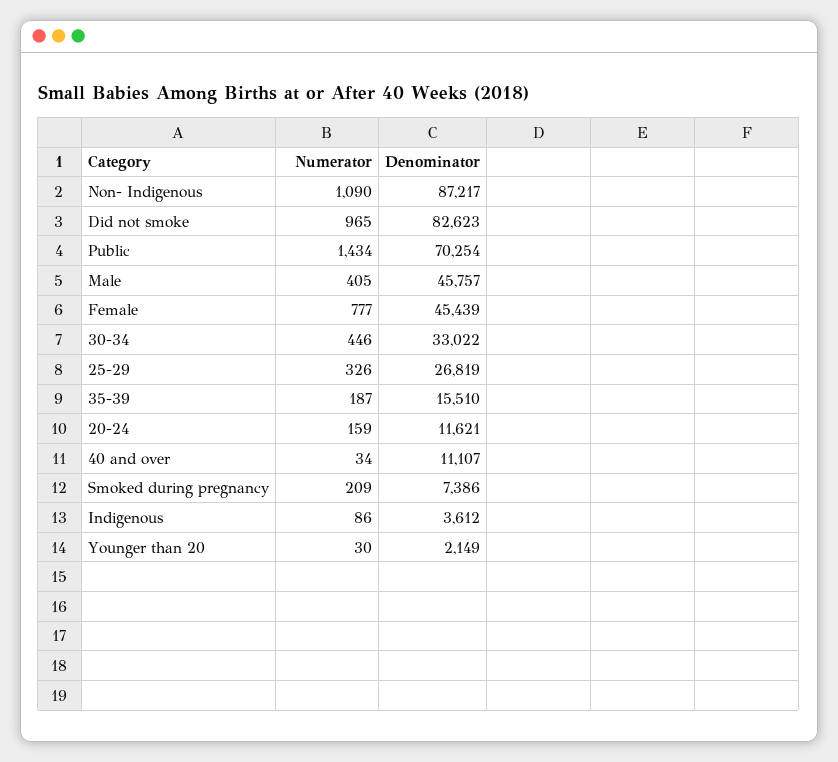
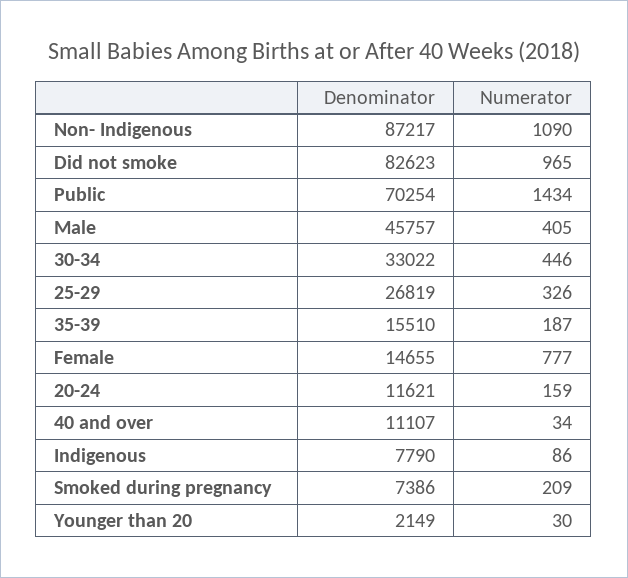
  {
    "Numerator": {
      "Non- Indigenous": 1090,
      "Did not smoke": 965,
      "Public": 1434,
      "Male": 405,
      "Female": 777,
      "30-34": 446,
      "25-29": 326,
      "35-39": 187,
      "20-24": 159,
      "40 and over": 34,
      "Smoked during pregnancy": 209,
      "Indigenous": 86,
      "Younger than 20": 30
    },
    "Denominator": {
      "Non- Indigenous": 87217,
      "Did not smoke": 82623,
      "Public": 70254,
      "Male": 45757,
-     "Female": 45439,
+     "Female": 14655,
      "30-34": 33022,
      "25-29": 26819,
      "35-39": 15510,
      "20-24": 11621,
      "40 and over": 11107,
      "Smoked during pregnancy": 7386,
-     "Indigenous": 3612,
+     "Indigenous": 7790,
      "Younger than 20": 2149
    }
  }

